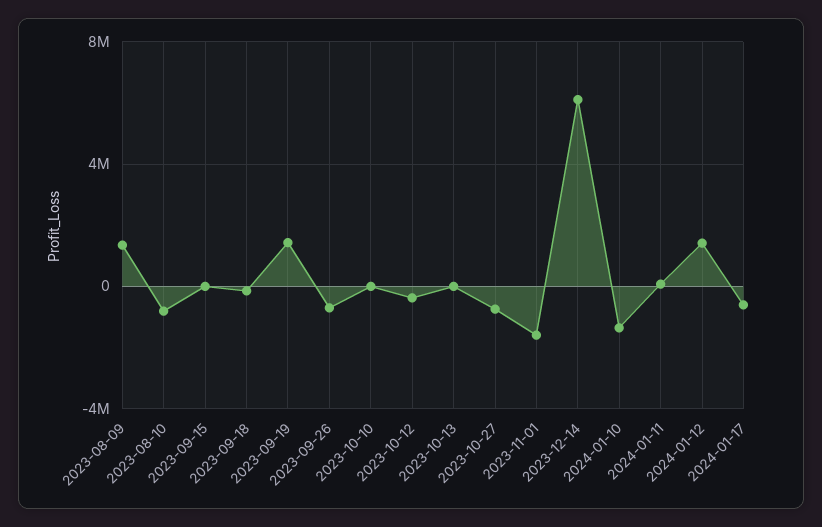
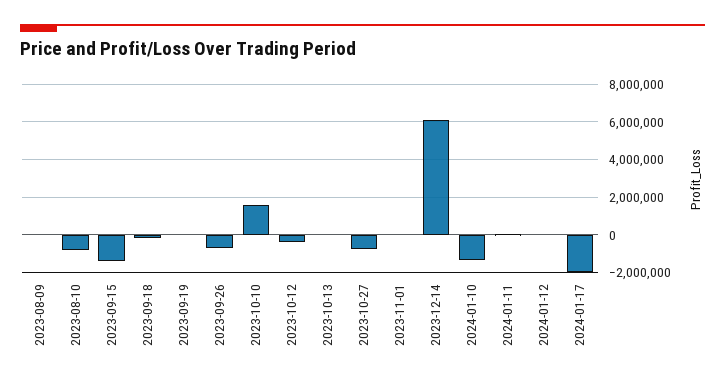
  {
-   "2023-08-09": 1500000,
+   "2023-08-09": 0,
    "2023-08-10": -1000000,
-   "2023-09-15": 0,
+   "2023-09-15": -1500000,
    "2023-09-18": 0,
-   "2023-09-19": 1500000,
+   "2023-09-19": 0,
    "2023-09-26": -500000,
-   "2023-10-10": 0,
+   "2023-10-10": 1500000,
    "2023-10-12": -500000,
    "2023-10-13": 0,
    "2023-10-27": -500000,
-   "2023-11-01": -1500000,
+   "2023-11-01": 0,
    "2023-12-14": 6000000,
    "2024-01-10": -1500000,
    "2024-01-11": 0,
-   "2024-01-12": 1500000,
+   "2024-01-12": 0,
-   "2024-01-17": -500000
+   "2024-01-17": -2000000
  }

